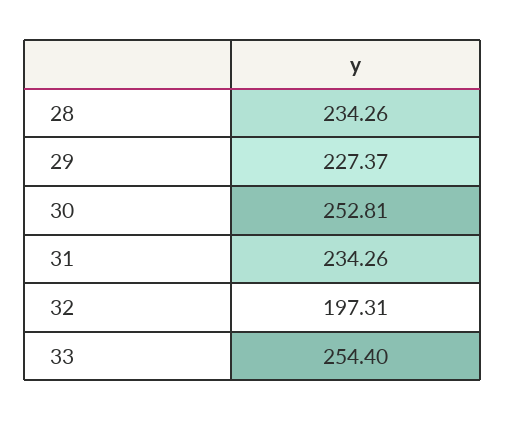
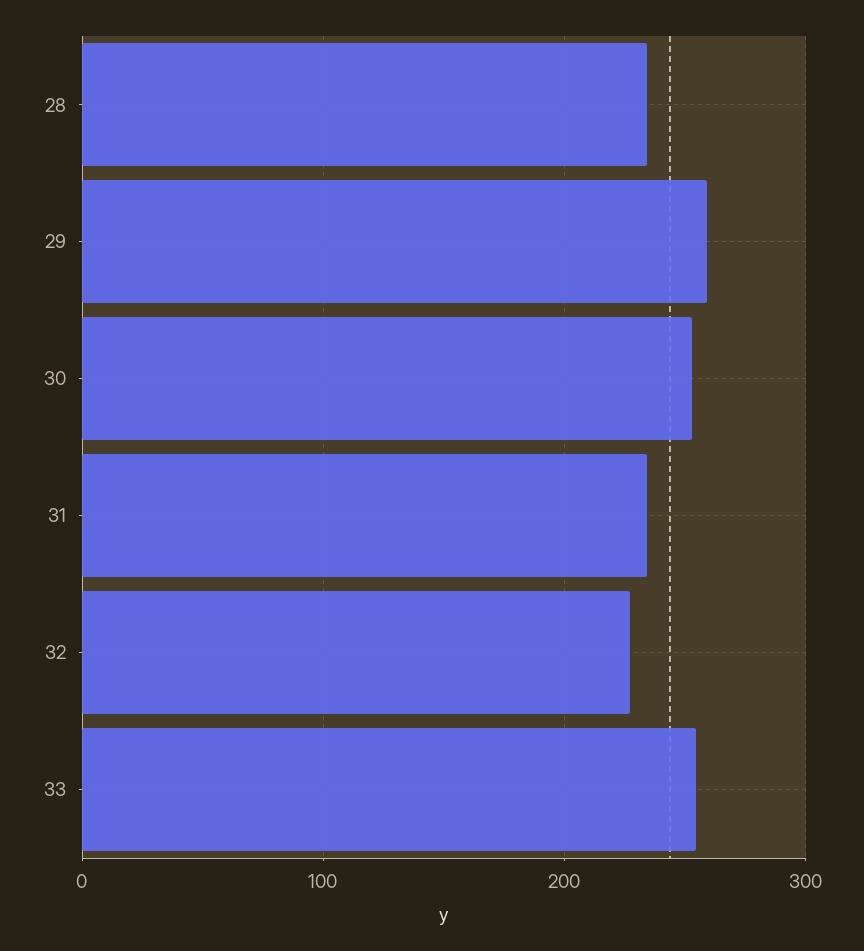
  {
    "28": 234.26,
-   "29": 227.37,
+   "29": 260,
    "30": 252.81,
    "31": 234.26,
-   "32": 197.31,
+   "32": 230,
    "33": 254.4
  }

